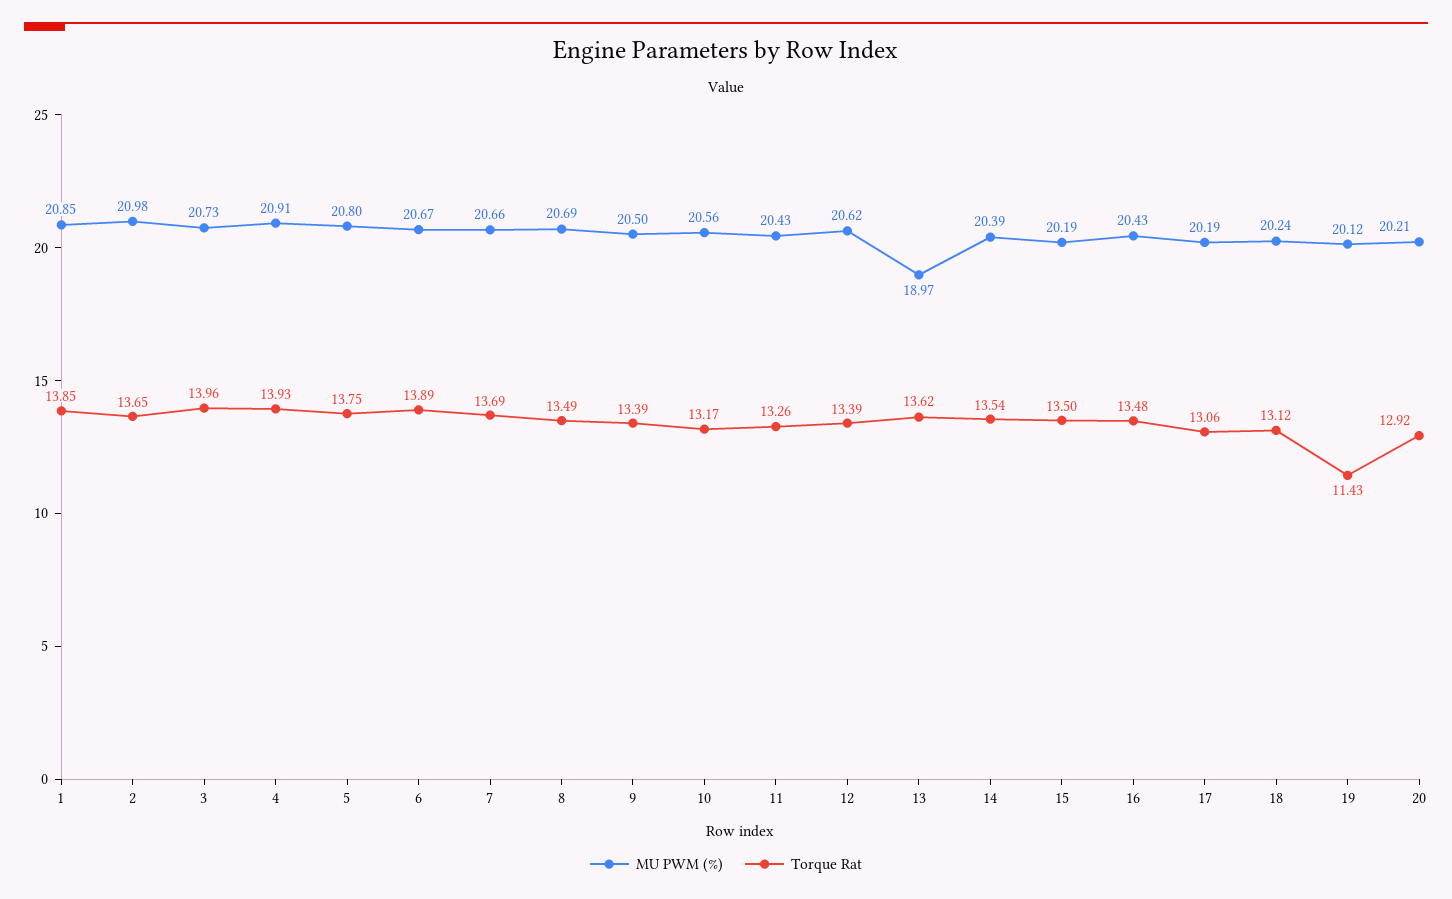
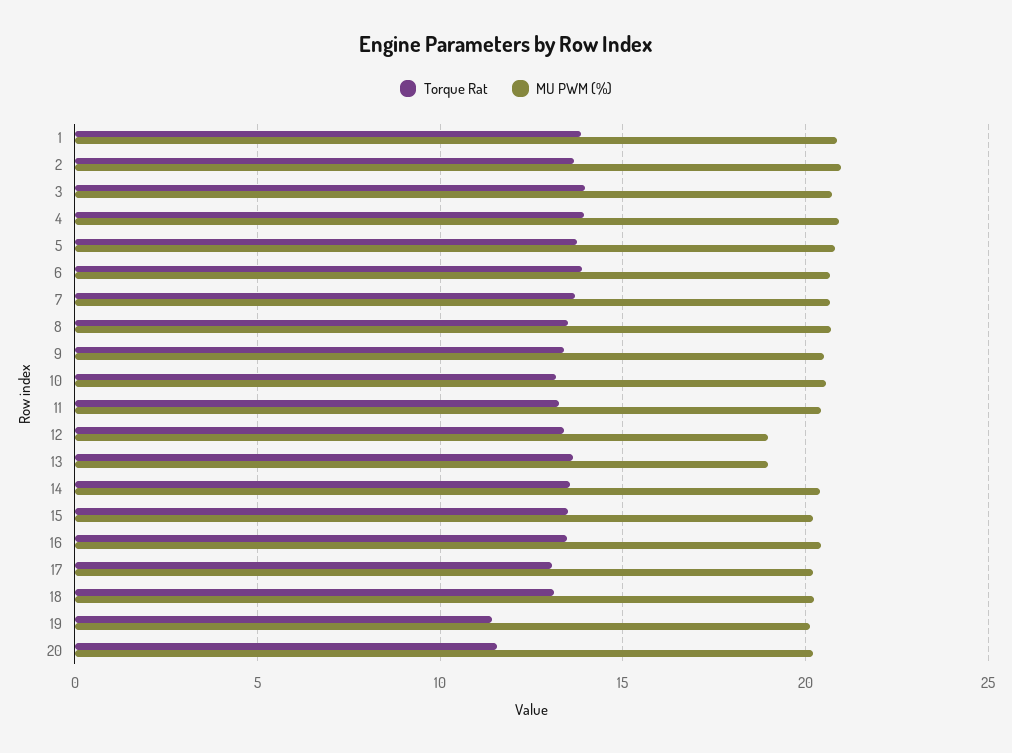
  {
    "MU PWM (%)": {
      "1": 20.85,
      "2": 20.98,
      "3": 20.73,
      "4": 20.91,
      "5": 20.8,
      "6": 20.67,
      "7": 20.66,
      "8": 20.69,
      "9": 20.5,
      "10": 20.56,
      "11": 20.43,
-     "12": 20.62,
+     "12": 19,
      "13": 18.97,
      "14": 20.39,
      "15": 20.19,
      "16": 20.43,
      "17": 20.19,
      "18": 20.24,
      "19": 20.12,
      "20": 20.21
    },
    "Torque Rat": {
      "1": 13.85,
      "2": 13.65,
      "3": 13.96,
      "4": 13.93,
      "5": 13.75,
      "6": 13.89,
      "7": 13.69,
      "8": 13.49,
      "9": 13.39,
      "10": 13.17,
      "11": 13.26,
      "12": 13.39,
      "13": 13.62,
      "14": 13.54,
      "15": 13.5,
      "16": 13.48,
      "17": 13.06,
      "18": 13.12,
      "19": 11.43,
-     "20": 12.92
+     "20": 11.5
    }
  }

